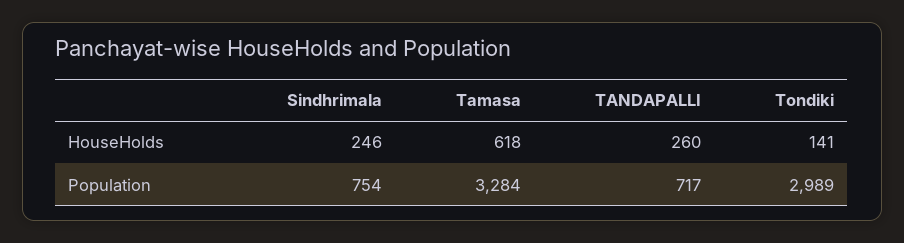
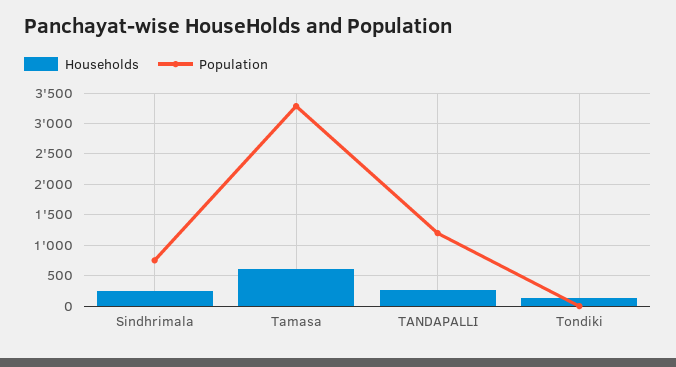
  {
    "HouseHolds": {
      "Sindhrimala": 246,
      "Tamasa": 618,
      "TANDAPALLI": 260,
      "Tondiki": 141
    },
    "Population": {
      "Sindhrimala": 754,
      "Tamasa": 3284,
-     "TANDAPALLI": 717,
+     "TANDAPALLI": 1200,
-     "Tondiki": 2989
+     "Tondiki": 0
    }
  }

